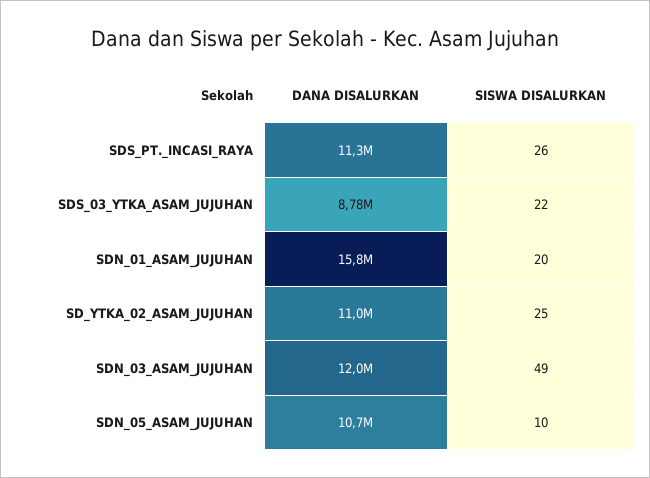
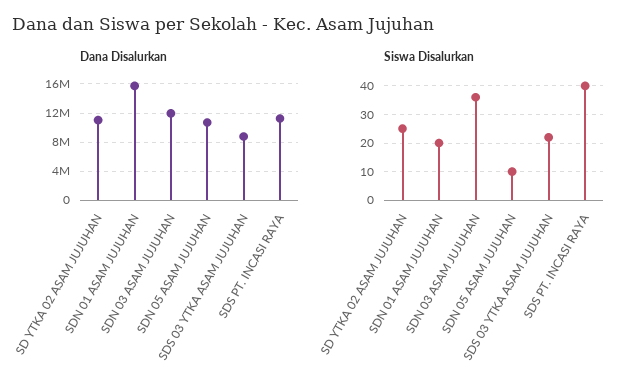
  {
    "DANA DISALURKAN": {
      "SDS_PT._INCASI_RAYA": 11300000,
      "SDS_03_YTKA_ASAM_JUJUHAN": 8780000,
      "SDN_01_ASAM_JUJUHAN": 15800000,
      "SD_YTKA_02_ASAM_JUJUHAN": 11000000,
      "SDN_03_ASAM_JUJUHAN": 12000000,
      "SDN_05_ASAM_JUJUHAN": 10700000
    },
    "SISWA DISALURKAN": {
-     "SDS_PT._INCASI_RAYA": 26,
+     "SDS_PT._INCASI_RAYA": 40,
      "SDS_03_YTKA_ASAM_JUJUHAN": 22,
      "SDN_01_ASAM_JUJUHAN": 20,
      "SD_YTKA_02_ASAM_JUJUHAN": 25,
-     "SDN_03_ASAM_JUJUHAN": 49,
+     "SDN_03_ASAM_JUJUHAN": 35,
      "SDN_05_ASAM_JUJUHAN": 10
    }
  }

